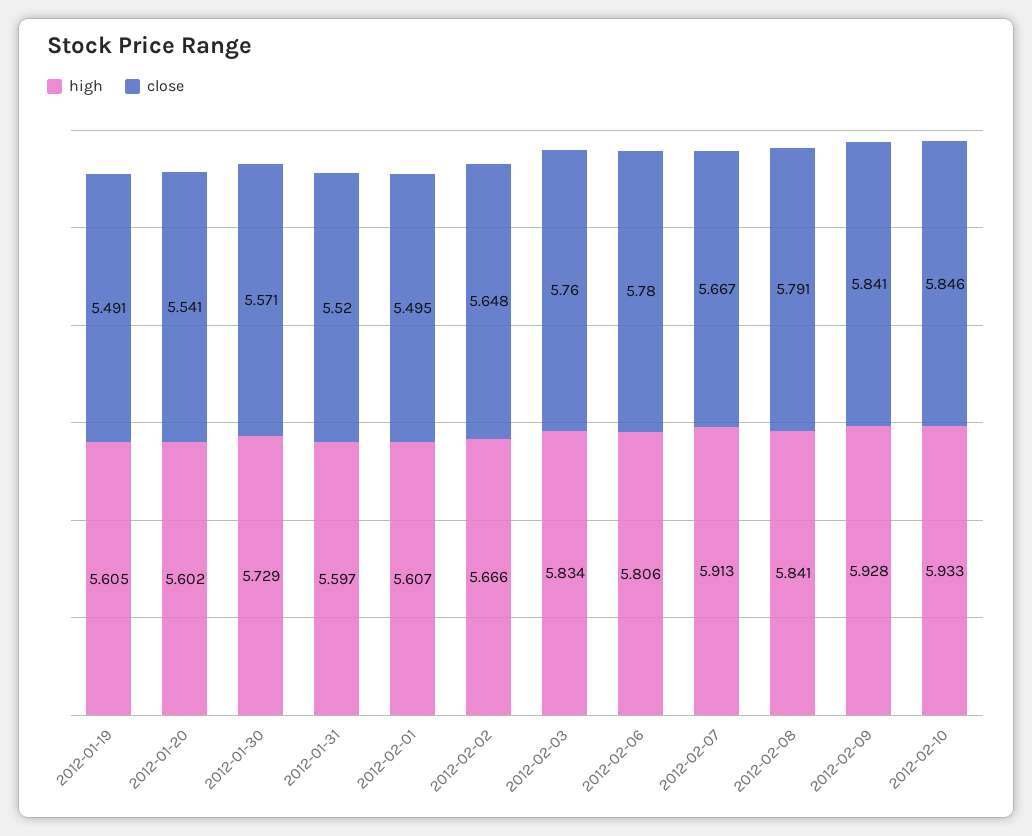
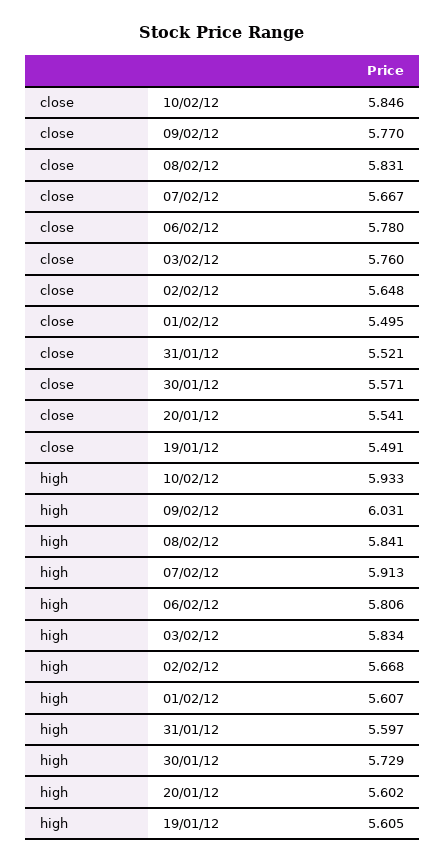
  {
    "high": {
      "2012-01-19": 5.605,
      "2012-01-20": 5.602,
      "2012-01-30": 5.729,
      "2012-01-31": 5.597,
      "2012-02-01": 5.607,
-     "2012-02-02": 5.666,
+     "2012-02-02": 5.668,
      "2012-02-03": 5.834,
      "2012-02-06": 5.806,
      "2012-02-07": 5.913,
      "2012-02-08": 5.841,
-     "2012-02-09": 5.928,
+     "2012-02-09": 6.031,
      "2012-02-10": 5.933
    },
    "close": {
      "2012-01-19": 5.491,
      "2012-01-20": 5.541,
      "2012-01-30": 5.571,
-     "2012-01-31": 5.52,
+     "2012-01-31": 5.521,
      "2012-02-01": 5.495,
      "2012-02-02": 5.648,
      "2012-02-03": 5.76,
      "2012-02-06": 5.78,
      "2012-02-07": 5.667,
-     "2012-02-08": 5.791,
+     "2012-02-08": 5.831,
-     "2012-02-09": 5.841,
+     "2012-02-09": 5.77,
      "2012-02-10": 5.846
    }
  }

